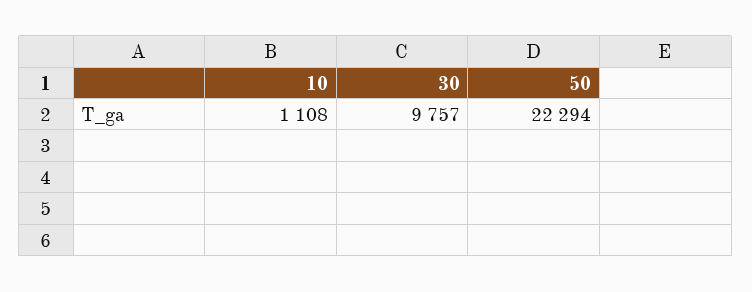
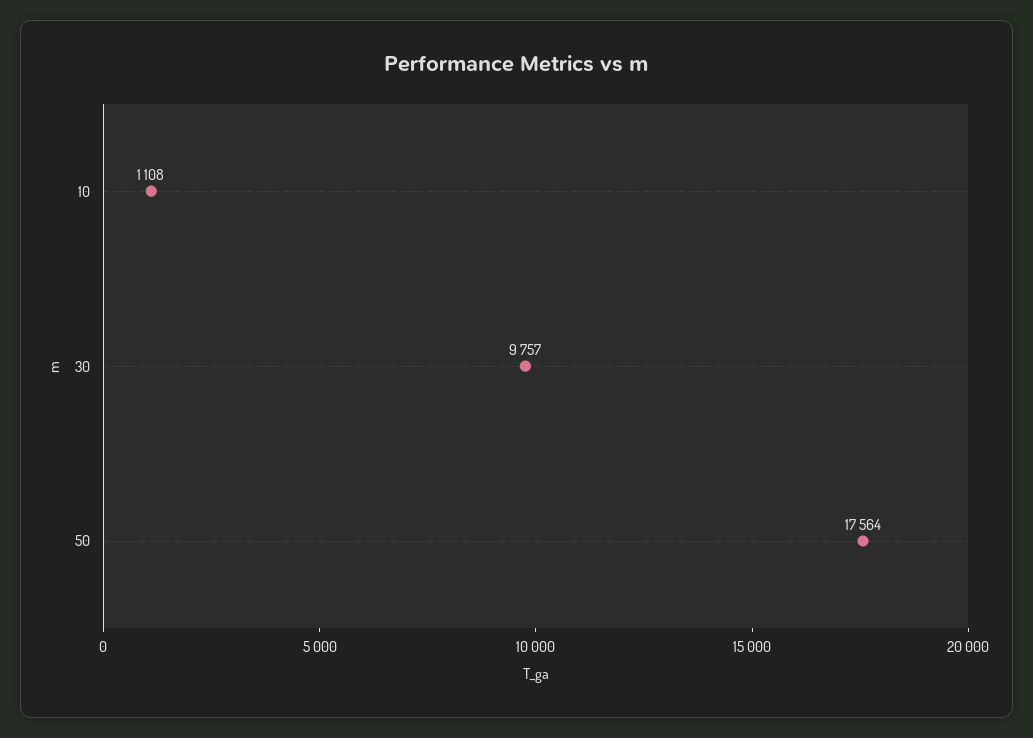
  {
    "10": 1108,
    "30": 9757,
-   "50": 22294
+   "50": 17564
  }

